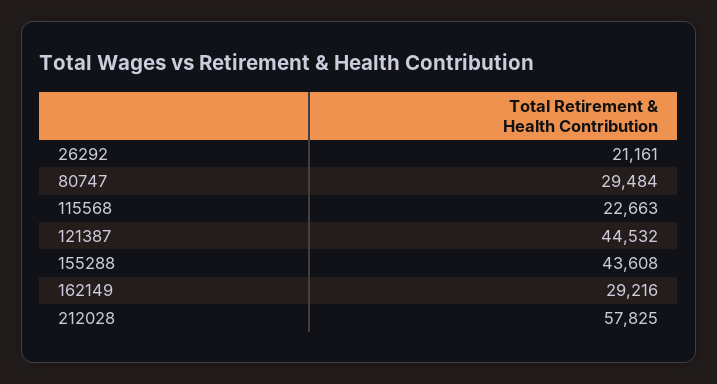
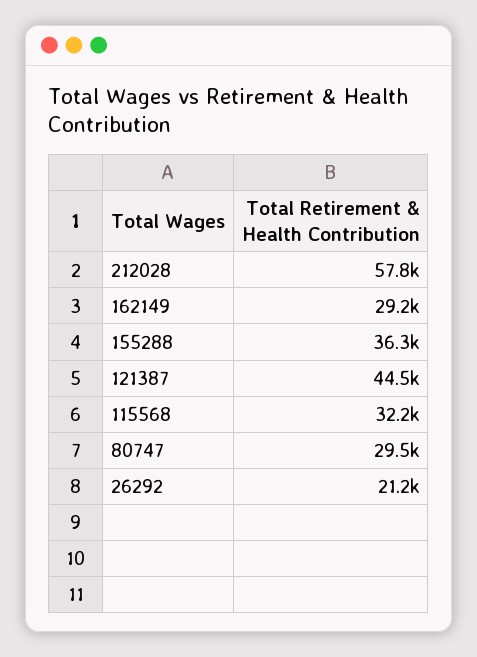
  {
    "26292": 21161,
    "80747": 29484,
-   "115568": 22663,
+   "115568": 32200,
    "121387": 44532,
-   "155288": 43608,
+   "155288": 36300,
    "162149": 29216,
    "212028": 57825
  }

